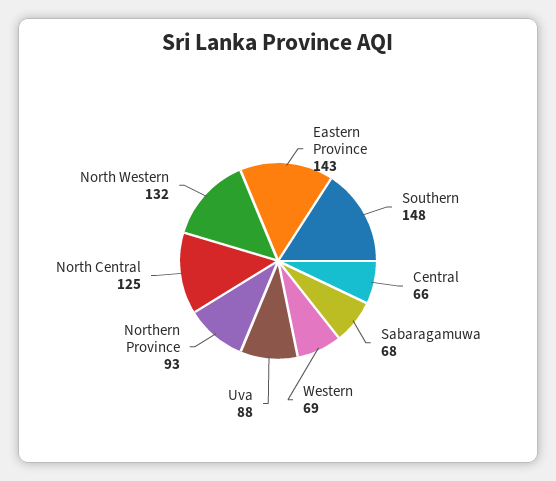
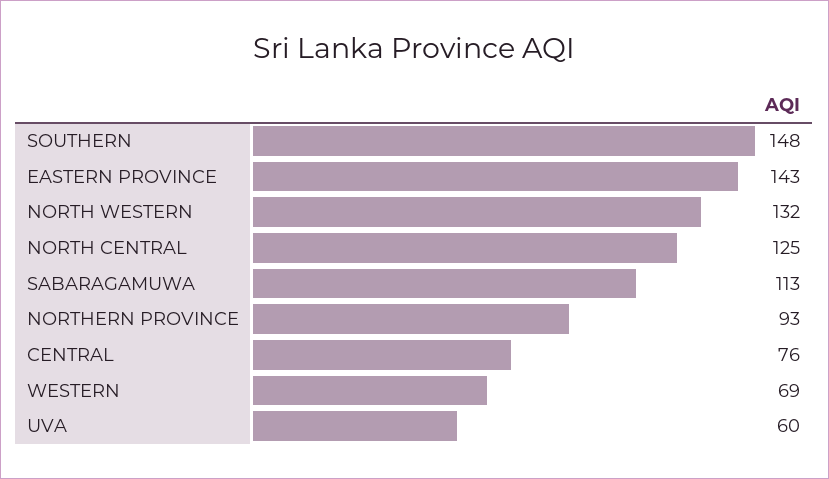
  {
    "Eastern Province": 143,
    "Southern": 148,
-   "Central": 66,
+   "Central": 76,
-   "Sabaragamuwa": 68,
+   "Sabaragamuwa": 113,
    "Western": 69,
-   "Uva": 88,
+   "Uva": 60,
    "Northern Province": 93,
    "North Central": 125,
    "North Western": 132
  }

